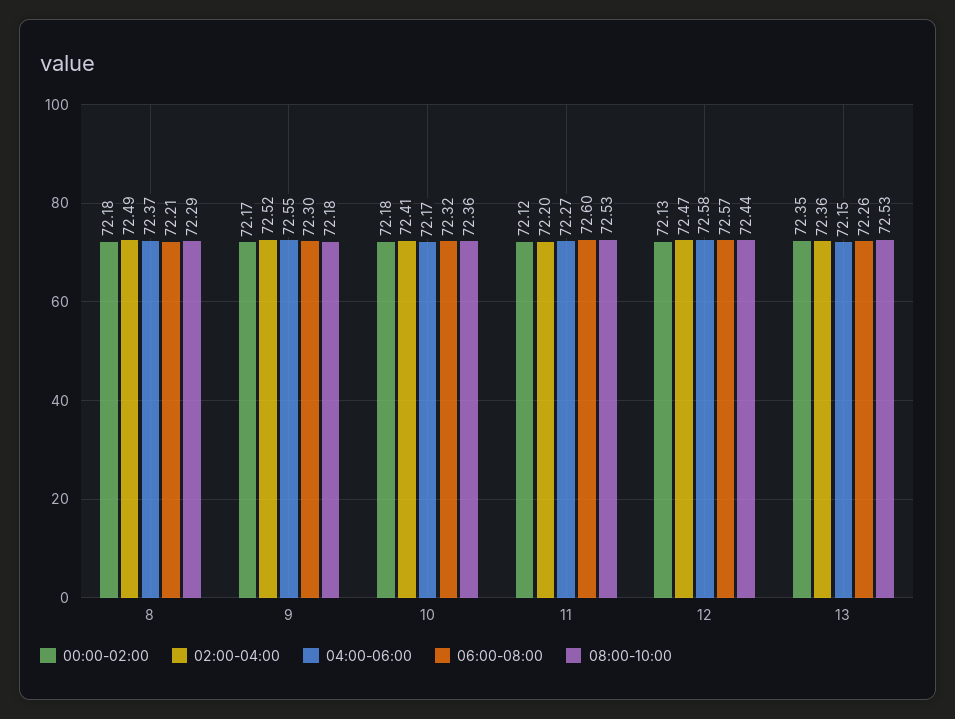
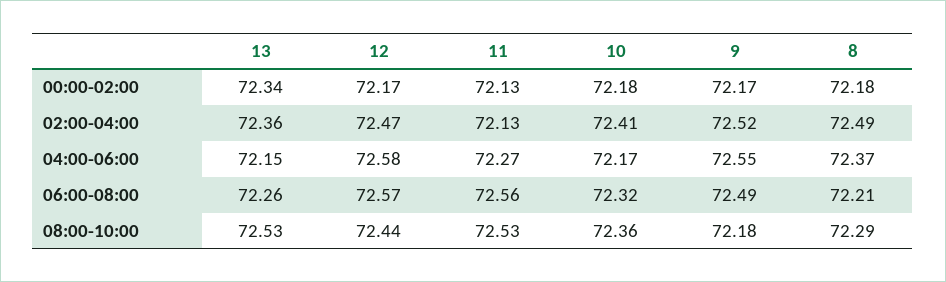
  {
    "00:00-02:00": {
      "8": 72.18,
      "9": 72.17,
      "10": 72.18,
-     "11": 72.12,
+     "11": 72.13,
-     "12": 72.13,
+     "12": 72.17,
-     "13": 72.35
+     "13": 72.34
    },
    "02:00-04:00": {
      "8": 72.49,
      "9": 72.52,
      "10": 72.41,
-     "11": 72.2,
+     "11": 72.13,
      "12": 72.47,
      "13": 72.36
    },
    "04:00-06:00": {
      "8": 72.37,
      "9": 72.55,
      "10": 72.17,
      "11": 72.27,
      "12": 72.58,
      "13": 72.15
    },
    "06:00-08:00": {
      "8": 72.21,
-     "9": 72.3,
+     "9": 72.49,
      "10": 72.32,
-     "11": 72.6,
+     "11": 72.56,
      "12": 72.57,
      "13": 72.26
    },
    "08:00-10:00": {
      "8": 72.29,
      "9": 72.18,
      "10": 72.36,
      "11": 72.53,
      "12": 72.44,
      "13": 72.53
    }
  }

